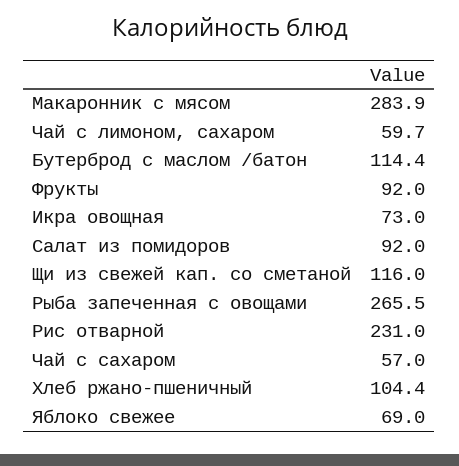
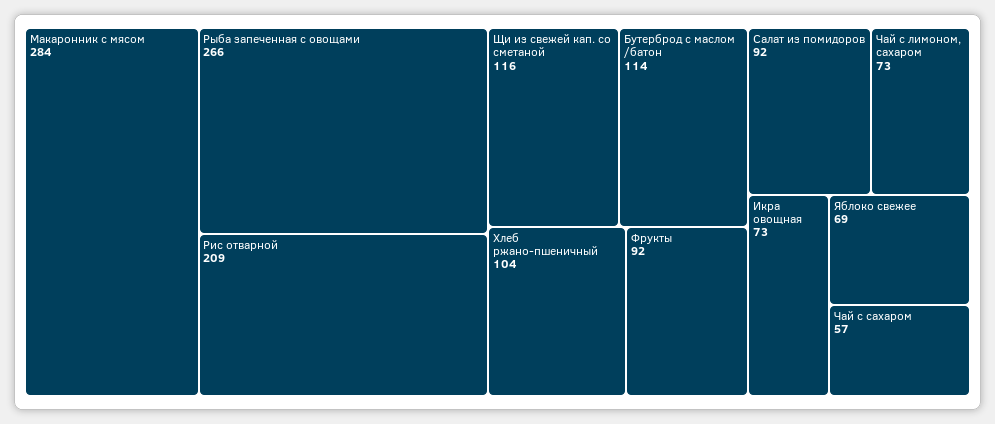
  {
    "Макаронник с мясом": 283.9,
-   "Чай с лимоном, сахаром": 59.7,
+   "Чай с лимоном, сахаром": 73,
    "Бутерброд с маслом /батон": 114.4,
    "Фрукты": 92,
    "Икра овощная": 73,
    "Салат из помидоров": 92,
    "Щи из свежей кап. со сметаной": 116,
    "Рыба запеченная с овощами": 265.5,
-   "Рис отварной": 231,
+   "Рис отварной": 209,
    "Чай с сахаром": 57,
    "Хлеб ржано-пшеничный": 104.4,
    "Яблоко свежее": 69
  }

